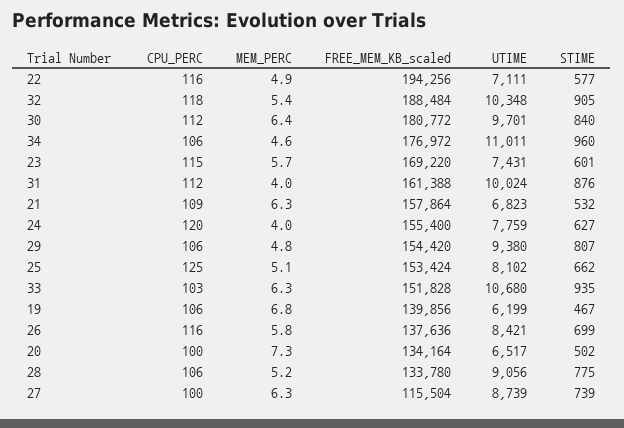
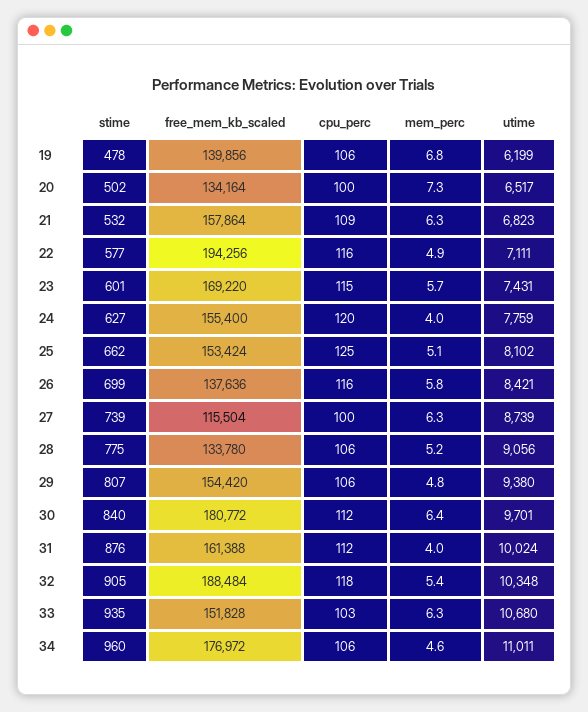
  {
    "CPU_PERC": {
      "22": 116,
      "32": 118,
      "30": 112,
      "34": 106,
      "23": 115,
      "31": 112,
      "21": 109,
      "24": 120,
      "29": 106,
      "25": 125,
      "33": 103,
      "19": 106,
      "26": 116,
      "20": 100,
      "28": 106,
      "27": 100
    },
    "MEM_PERC": {
      "22": 4.9,
      "32": 5.4,
      "30": 6.4,
      "34": 4.6,
      "23": 5.7,
      "31": 4,
      "21": 6.3,
      "24": 4,
      "29": 4.8,
      "25": 5.1,
      "33": 6.3,
      "19": 6.8,
      "26": 5.8,
      "20": 7.3,
      "28": 5.2,
      "27": 6.3
    },
    "FREE_MEM_KB_scaled": {
      "22": 194256,
      "32": 188484,
      "30": 180772,
      "34": 176972,
      "23": 169220,
      "31": 161388,
      "21": 157864,
      "24": 155400,
      "29": 154420,
      "25": 153424,
      "33": 151828,
      "19": 139856,
      "26": 137636,
      "20": 134164,
      "28": 133780,
      "27": 115504
    },
    "UTIME": {
      "22": 7111,
      "32": 10348,
      "30": 9701,
      "34": 11011,
      "23": 7431,
      "31": 10024,
      "21": 6823,
      "24": 7759,
      "29": 9380,
      "25": 8102,
      "33": 10680,
      "19": 6199,
      "26": 8421,
      "20": 6517,
      "28": 9056,
      "27": 8739
    },
    "STIME": {
      "22": 577,
      "32": 905,
      "30": 840,
      "34": 960,
      "23": 601,
      "31": 876,
      "21": 532,
      "24": 627,
      "29": 807,
      "25": 662,
      "33": 935,
-     "19": 467,
+     "19": 478,
      "26": 699,
      "20": 502,
      "28": 775,
      "27": 739
    }
  }

